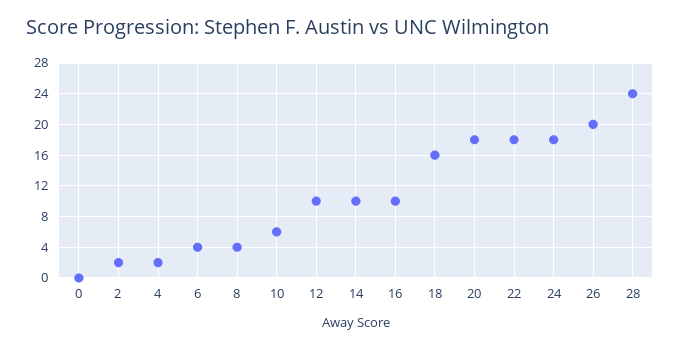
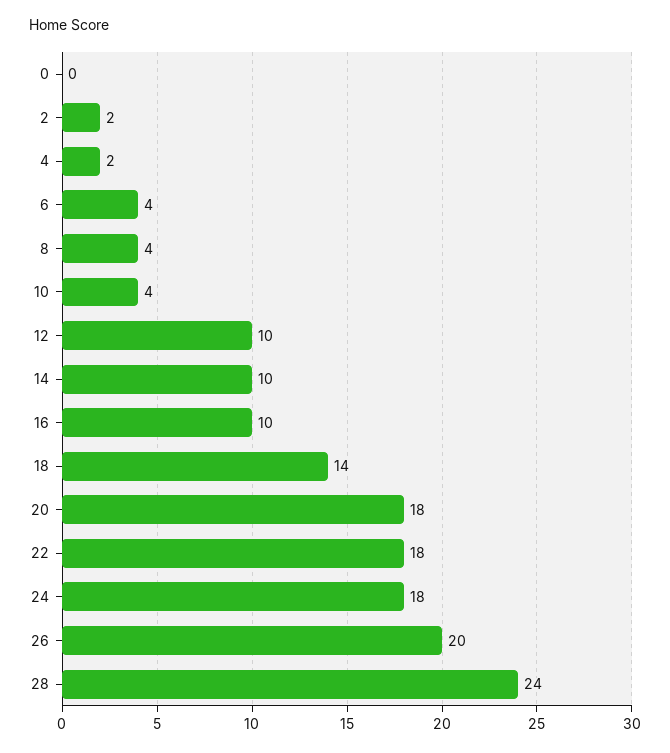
  {
    "0": 0,
    "2": 2,
    "4": 2,
    "6": 4,
    "8": 4,
-   "10": 6,
+   "10": 4,
    "12": 10,
    "14": 10,
    "16": 10,
-   "18": 16,
+   "18": 14,
    "20": 18,
    "22": 18,
    "24": 18,
    "26": 20,
    "28": 24
  }

